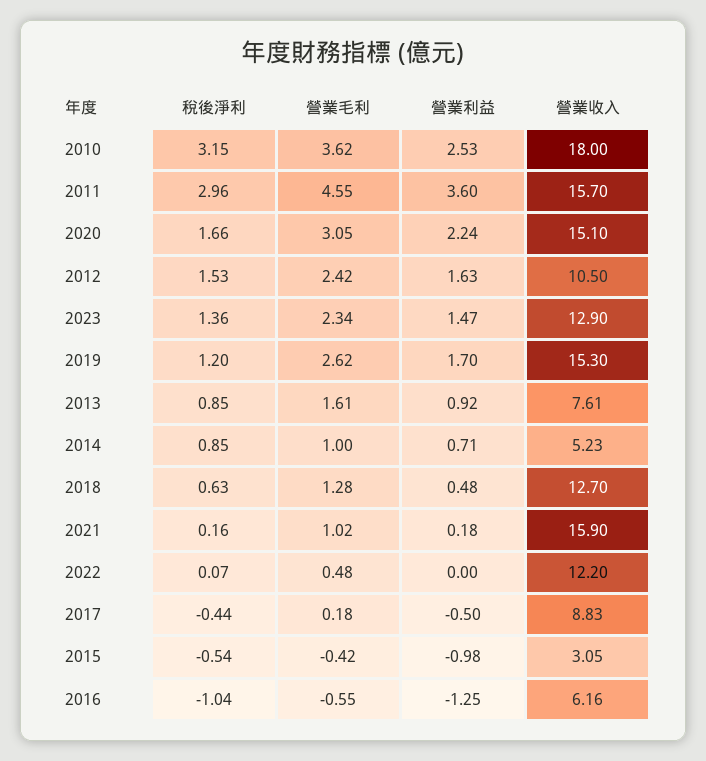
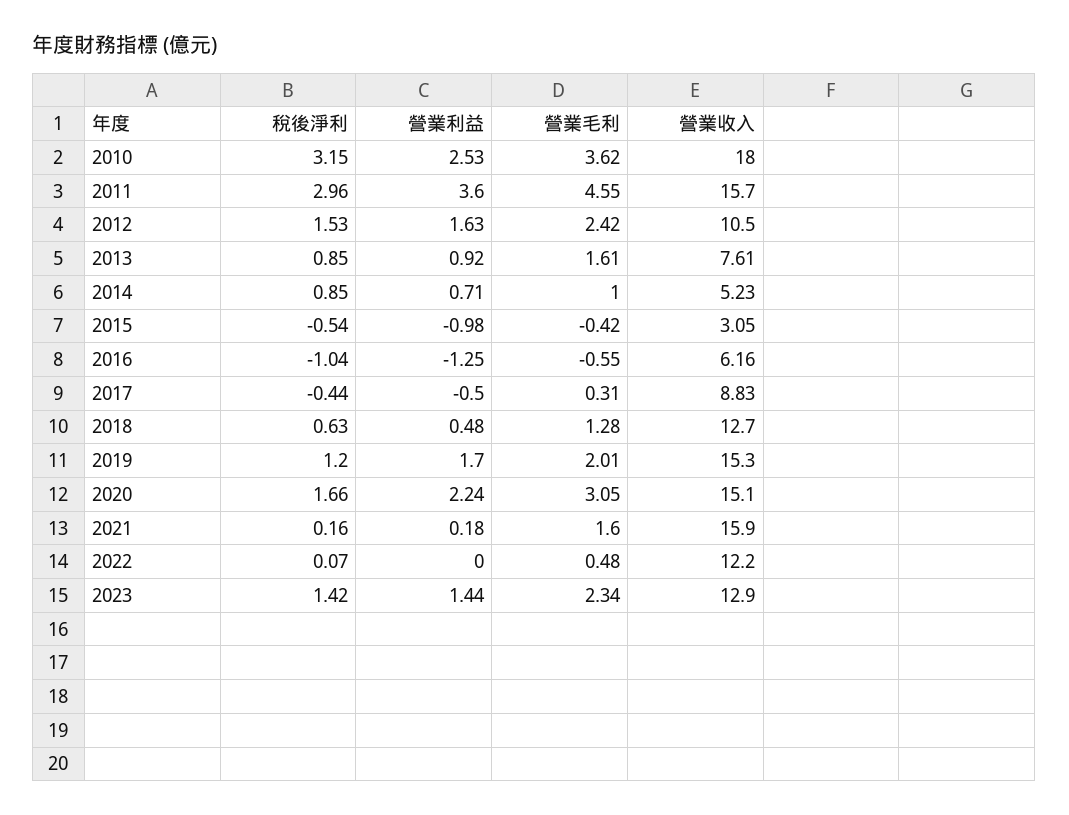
  {
    "稅後淨利": {
      "2010": 3.15,
      "2011": 2.96,
      "2020": 1.66,
      "2012": 1.53,
-     "2023": 1.36,
+     "2023": 1.42,
      "2019": 1.2,
      "2013": 0.85,
      "2014": 0.85,
      "2018": 0.63,
      "2021": 0.16,
      "2022": 0.07,
      "2017": -0.44,
      "2015": -0.54,
      "2016": -1.04
    },
    "營業毛利": {
      "2010": 3.62,
      "2011": 4.55,
      "2020": 3.05,
      "2012": 2.42,
      "2023": 2.34,
-     "2019": 2.62,
+     "2019": 2.01,
      "2013": 1.61,
      "2014": 1,
      "2018": 1.28,
-     "2021": 1.02,
+     "2021": 1.6,
      "2022": 0.48,
-     "2017": 0.18,
+     "2017": 0.31,
      "2015": -0.42,
      "2016": -0.55
    },
    "營業利益": {
      "2010": 2.53,
      "2011": 3.6,
      "2020": 2.24,
      "2012": 1.63,
-     "2023": 1.47,
+     "2023": 1.44,
      "2019": 1.7,
      "2013": 0.92,
      "2014": 0.71,
      "2018": 0.48,
      "2021": 0.18,
      "2022": 0,
      "2017": -0.5,
      "2015": -0.98,
      "2016": -1.25
    },
    "營業收入": {
      "2010": 18,
      "2011": 15.7,
      "2020": 15.1,
      "2012": 10.5,
      "2023": 12.9,
      "2019": 15.3,
      "2013": 7.61,
      "2014": 5.23,
      "2018": 12.7,
      "2021": 15.9,
      "2022": 12.2,
      "2017": 8.83,
      "2015": 3.05,
      "2016": 6.16
    }
  }

